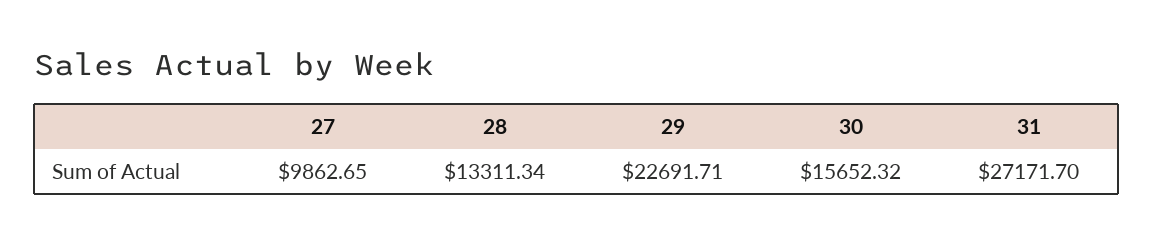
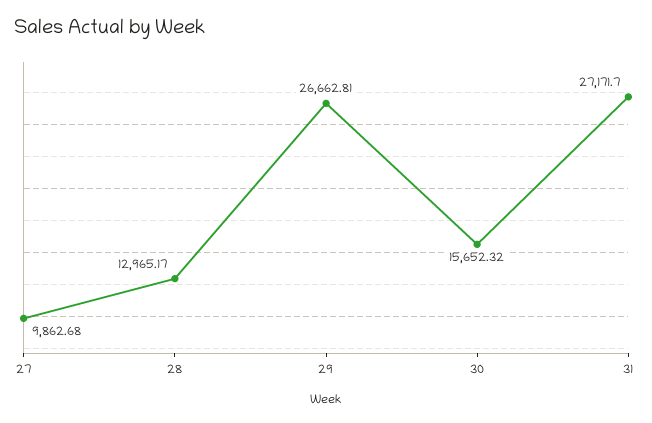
  {
-   "27": 9862.65,
+   "27": 9862.68,
-   "28": 13311.34,
+   "28": 12965.17,
-   "29": 22691.71,
+   "29": 26662.81,
    "30": 15652.32,
    "31": 27171.7
  }

